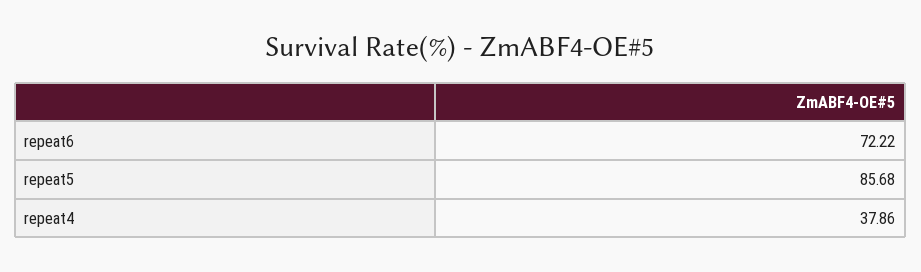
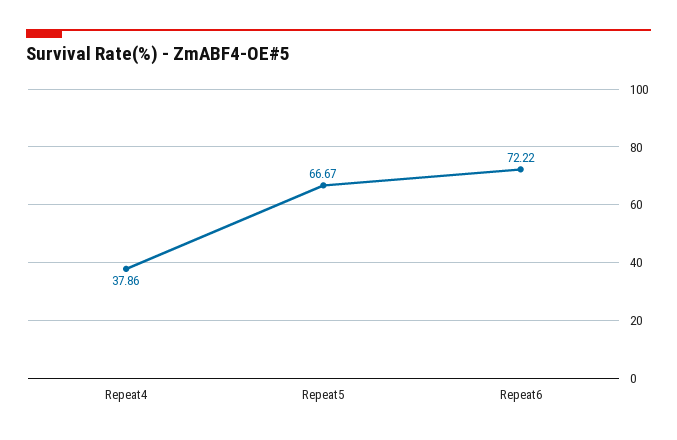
  {
    "repeat6": 72.22,
-   "repeat5": 85.68,
+   "repeat5": 66.67,
    "repeat4": 37.86
  }

